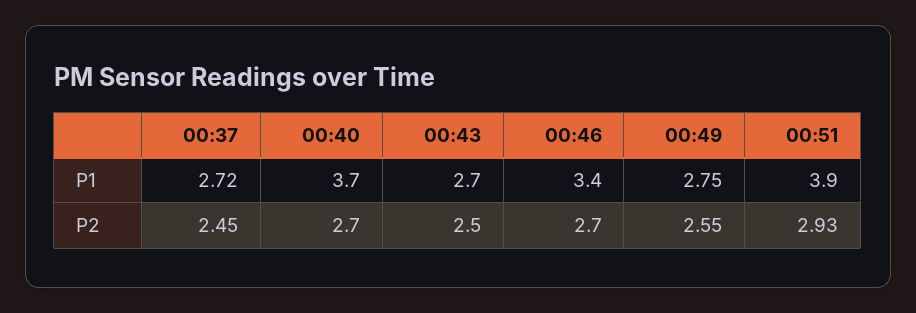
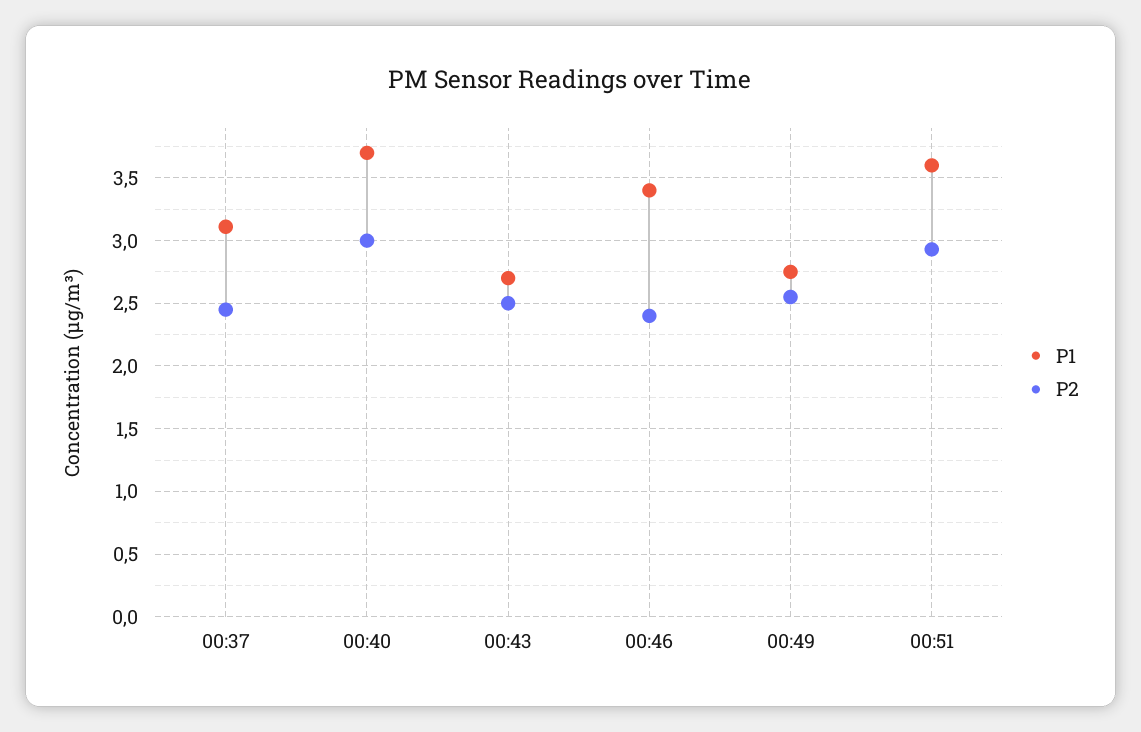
  {
    "P1": {
-     "00:37": 2.72,
+     "00:37": 3.1,
      "00:40": 3.7,
      "00:43": 2.7,
      "00:46": 3.4,
      "00:49": 2.75,
-     "00:51": 3.9
+     "00:51": 3.6
    },
    "P2": {
      "00:37": 2.45,
-     "00:40": 2.7,
+     "00:40": 3,
      "00:43": 2.5,
-     "00:46": 2.7,
+     "00:46": 2.4,
      "00:49": 2.55,
      "00:51": 2.93
    }
  }

